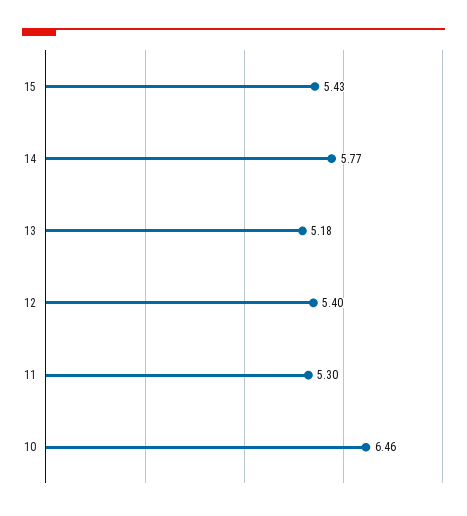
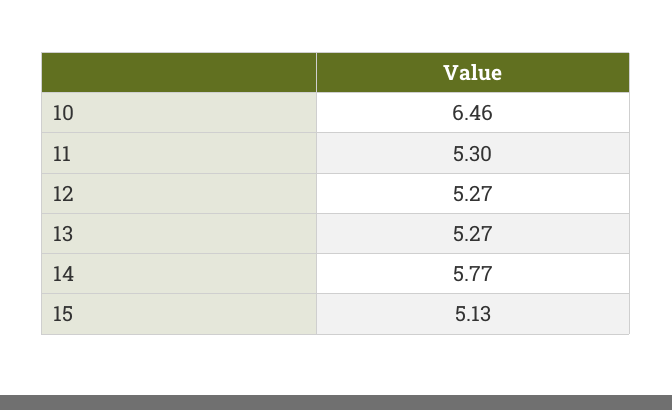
  {
-   "15": 5.43,
+   "15": 5.13,
    "14": 5.77,
-   "13": 5.18,
+   "13": 5.27,
-   "12": 5.4,
+   "12": 5.27,
    "11": 5.3,
    "10": 6.46
  }

